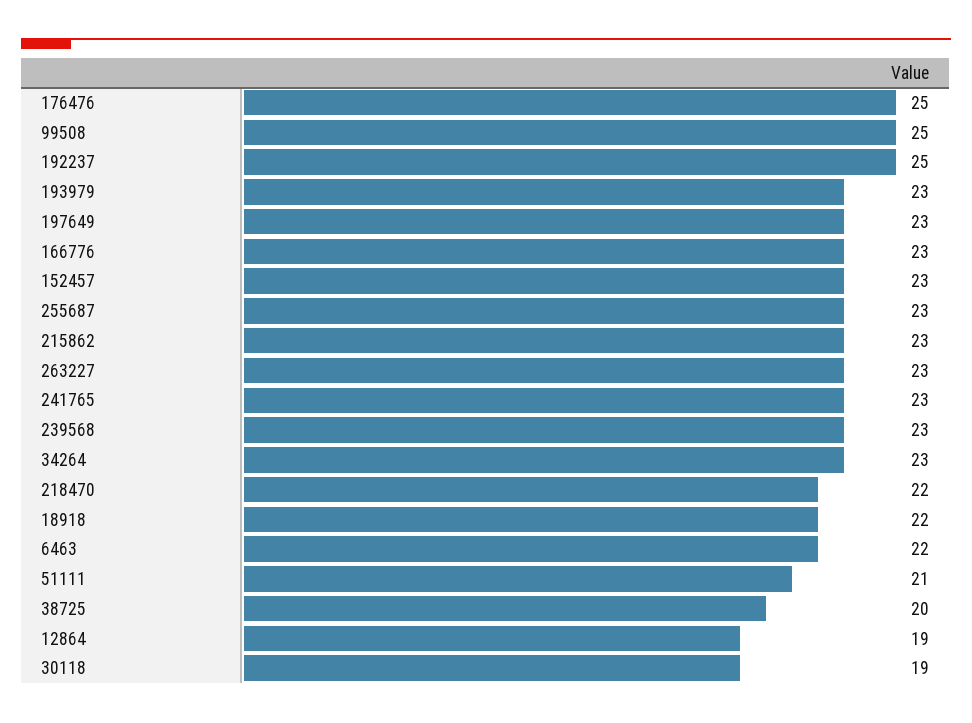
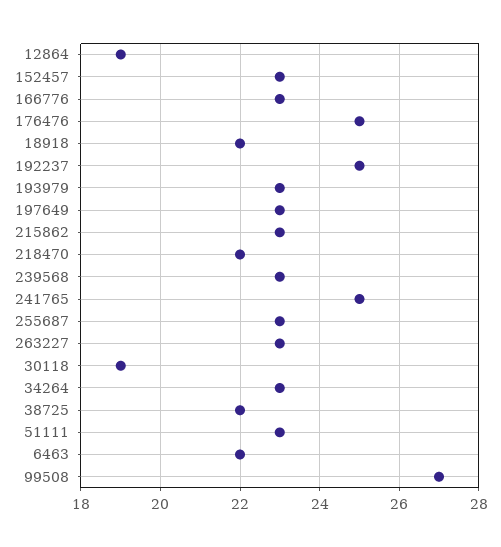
  {
    "176476": 25,
-   "99508": 25,
+   "99508": 27,
    "192237": 25,
    "193979": 23,
    "197649": 23,
    "166776": 23,
    "152457": 23,
    "255687": 23,
    "215862": 23,
    "263227": 23,
-   "241765": 23,
+   "241765": 25,
    "239568": 23,
    "34264": 23,
    "218470": 22,
    "18918": 22,
    "6463": 22,
-   "51111": 21,
+   "51111": 23,
-   "38725": 20,
+   "38725": 22,
    "12864": 19,
    "30118": 19
  }

